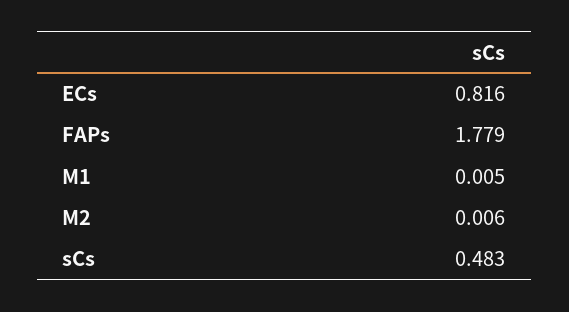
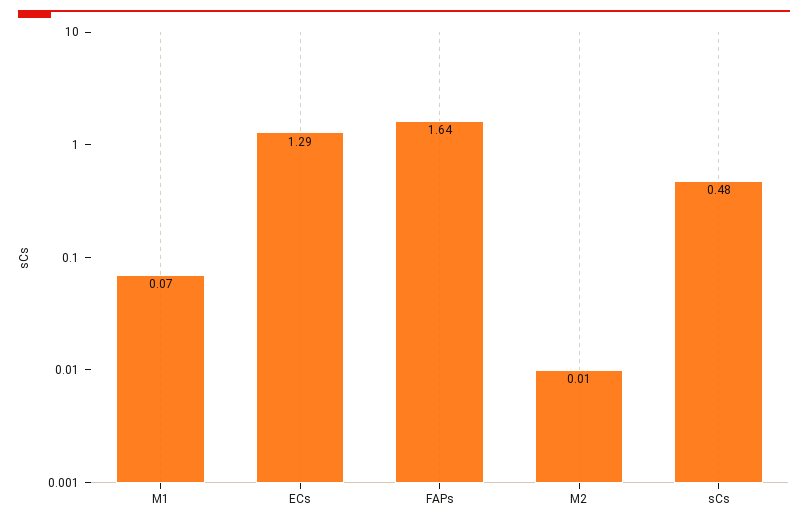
  {
-   "ECs": 0.816,
+   "ECs": 1.29,
-   "FAPs": 1.779,
+   "FAPs": 1.64,
-   "M1": 0.005,
+   "M1": 0.07,
    "M2": 0.006,
    "sCs": 0.483
  }

